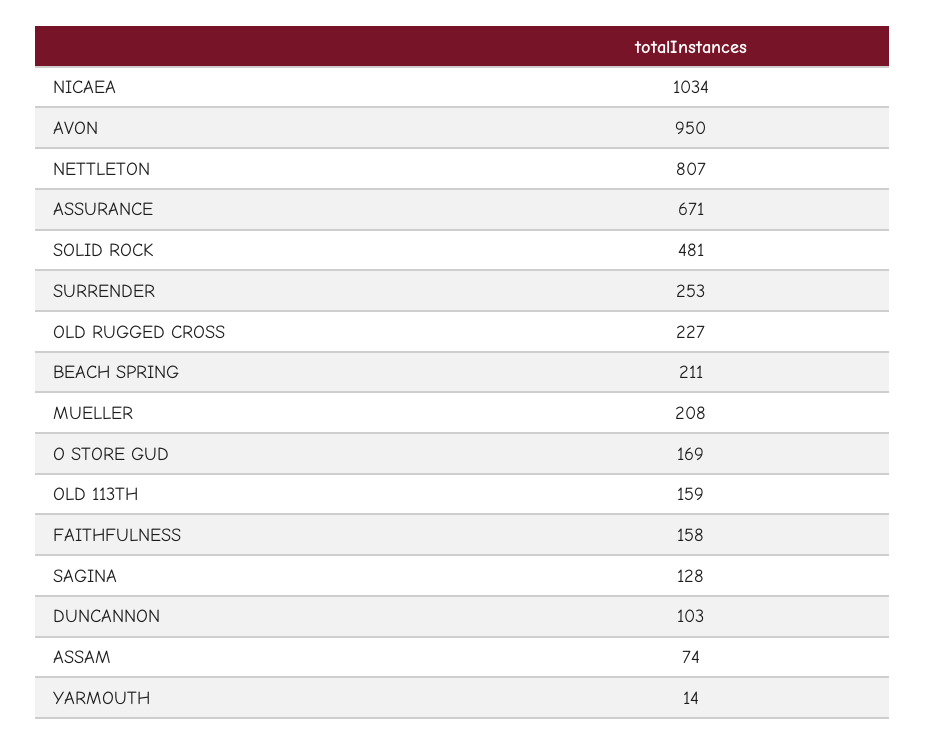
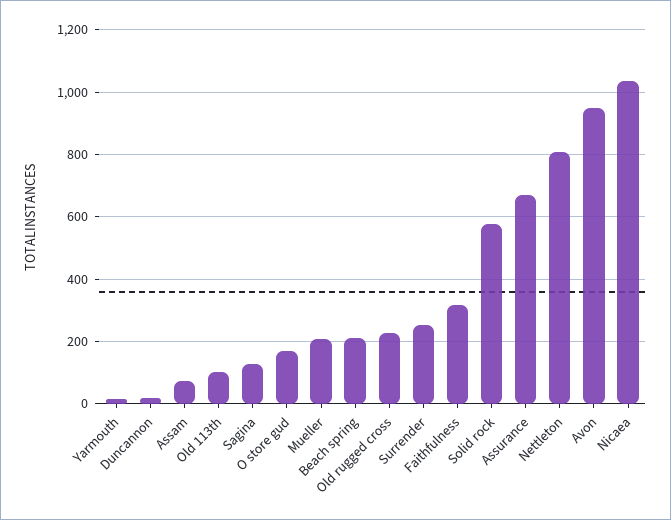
  {
    "NICAEA": 1034,
    "AVON": 950,
    "NETTLETON": 807,
    "ASSURANCE": 671,
-   "SOLID ROCK": 481,
+   "SOLID ROCK": 580,
    "SURRENDER": 253,
    "OLD RUGGED CROSS": 227,
    "BEACH SPRING": 211,
    "MUELLER": 208,
    "O STORE GUD": 169,
-   "OLD 113TH": 159,
+   "OLD 113TH": 100,
-   "FAITHFULNESS": 158,
+   "FAITHFULNESS": 320,
    "SAGINA": 128,
-   "DUNCANNON": 103,
+   "DUNCANNON": 20,
    "ASSAM": 74,
    "YARMOUTH": 14
  }

